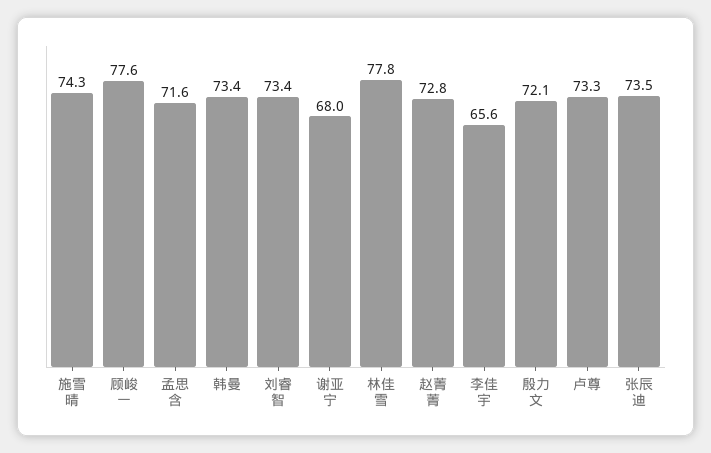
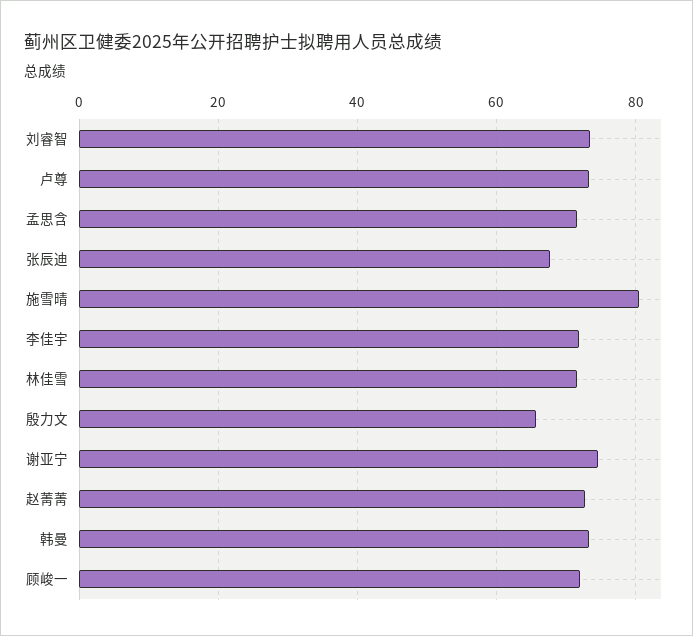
  {
-   "施雪晴": 74.3,
+   "施雪晴": 80,
-   "顾峻一": 77.6,
+   "顾峻一": 72,
    "孟思含": 71.6,
    "韩曼": 73.4,
    "刘睿智": 73.4,
-   "谢亚宁": 68,
+   "谢亚宁": 74,
-   "林佳雪": 77.8,
+   "林佳雪": 72,
    "赵菁菁": 72.8,
-   "李佳宇": 65.6,
+   "李佳宇": 72,
-   "殷力文": 72.1,
+   "殷力文": 66,
    "卢尊": 73.3,
-   "张辰迪": 73.5
+   "张辰迪": 68
  }

